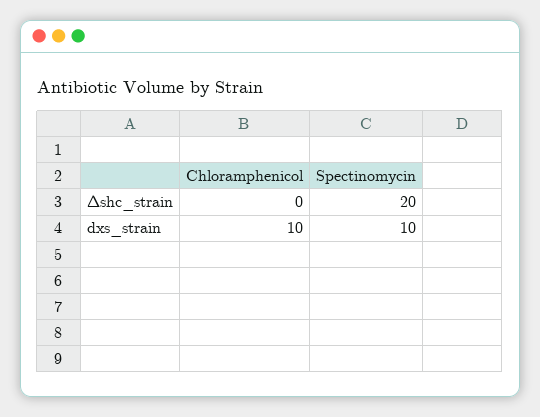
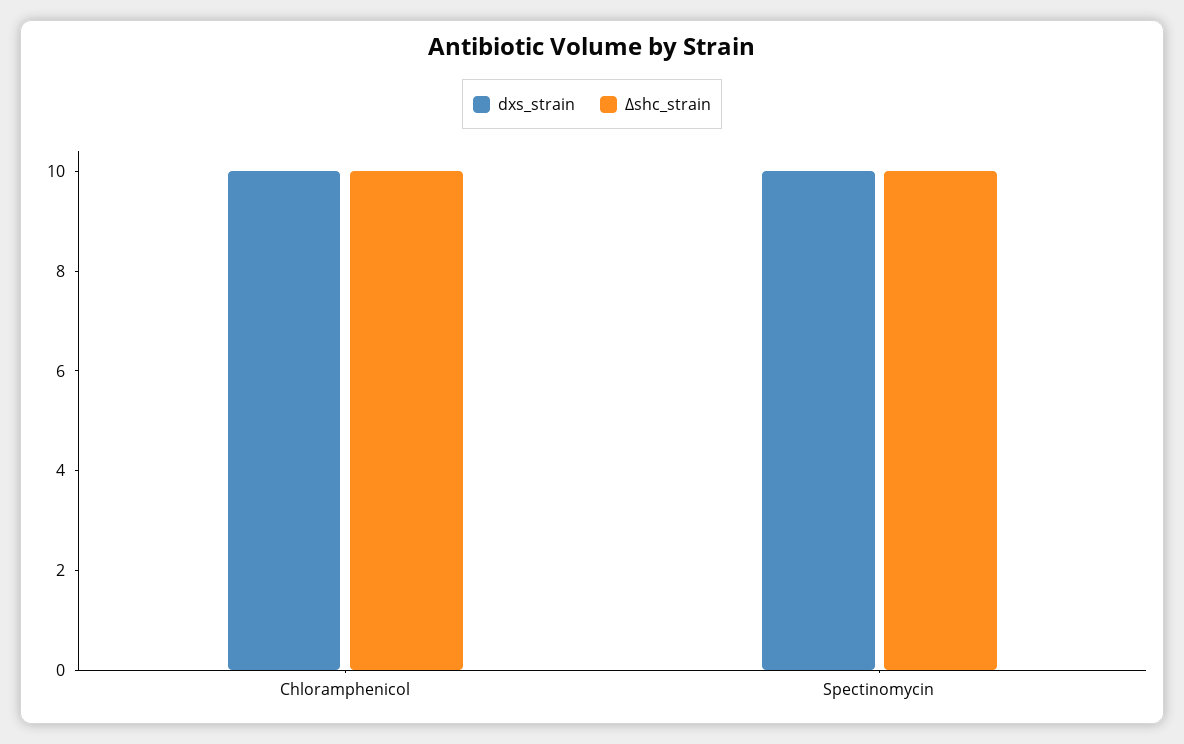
  {
    "Δshc_strain": {
-     "Chloramphenicol": 0,
+     "Chloramphenicol": 10,
-     "Spectinomycin": 20
+     "Spectinomycin": 10
    },
    "dxs_strain": {
      "Chloramphenicol": 10,
      "Spectinomycin": 10
    }
  }

